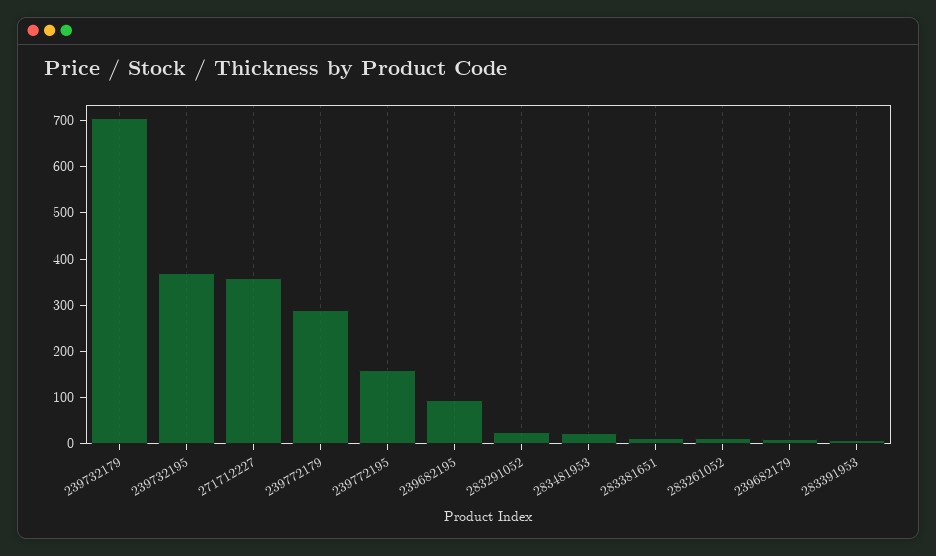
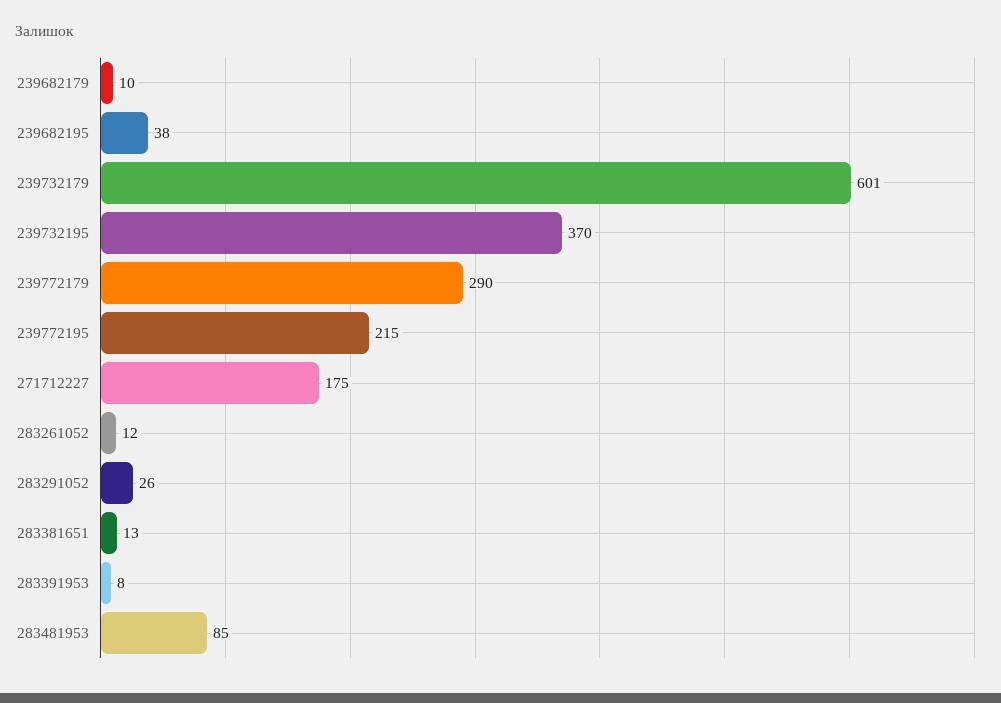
  {
-   "239732179": 700,
+   "239732179": 601,
    "239732195": 370,
-   "271712227": 360,
+   "271712227": 175,
    "239772179": 290,
-   "239772195": 160,
+   "239772195": 215,
-   "239682195": 100,
+   "239682195": 38,
    "283291052": 26,
-   "283481953": 20,
+   "283481953": 85,
    "283381651": 13,
    "283261052": 12,
    "239682179": 10,
    "283391953": 8
  }

